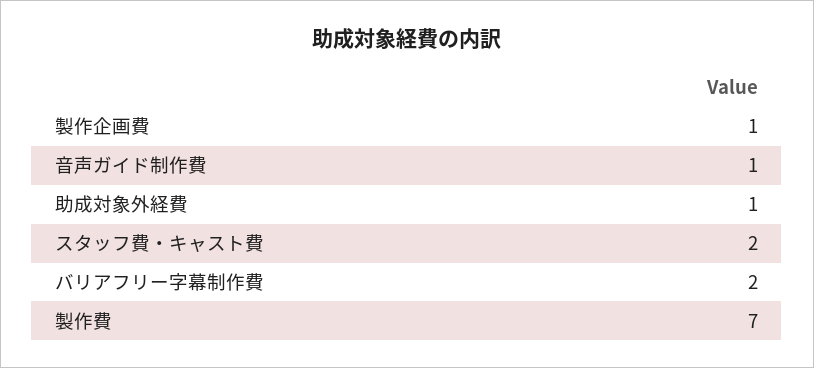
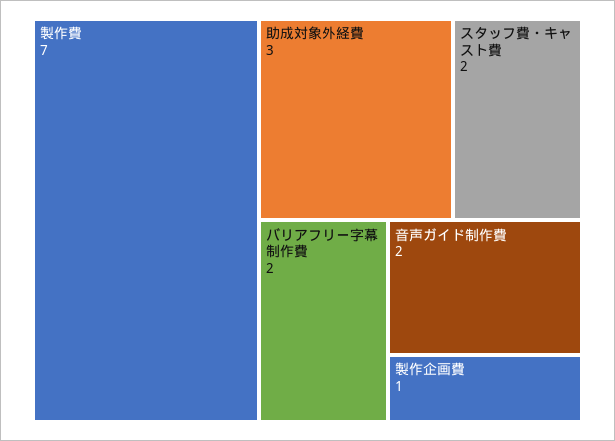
  {
    "製作企画費": 1,
-   "音声ガイド制作費": 1,
+   "音声ガイド制作費": 2,
-   "助成対象外経費": 1,
+   "助成対象外経費": 3,
    "スタッフ費・キャスト費": 2,
    "バリアフリー字幕制作費": 2,
    "製作費": 7
  }

